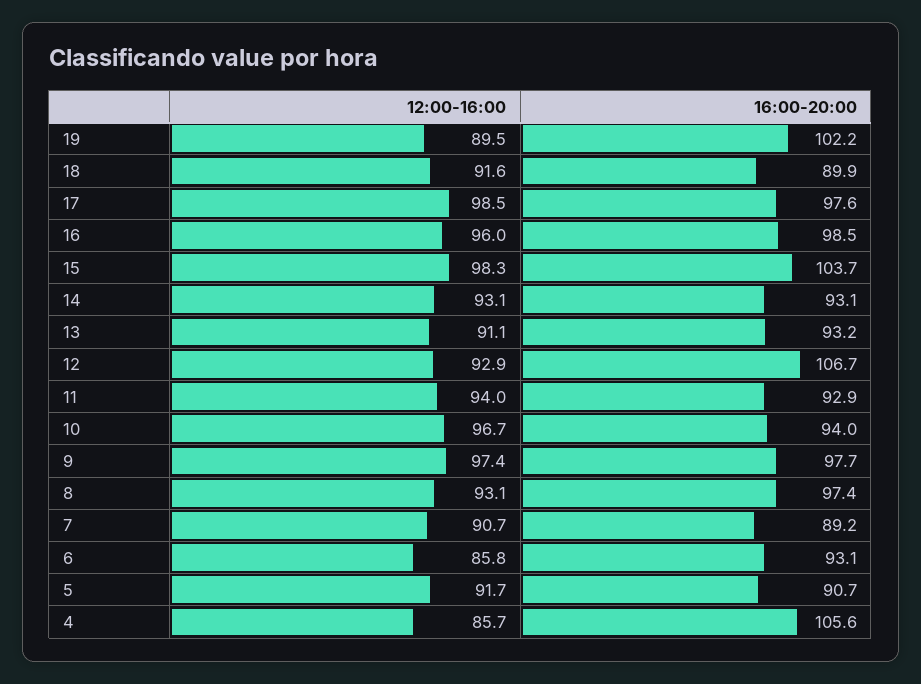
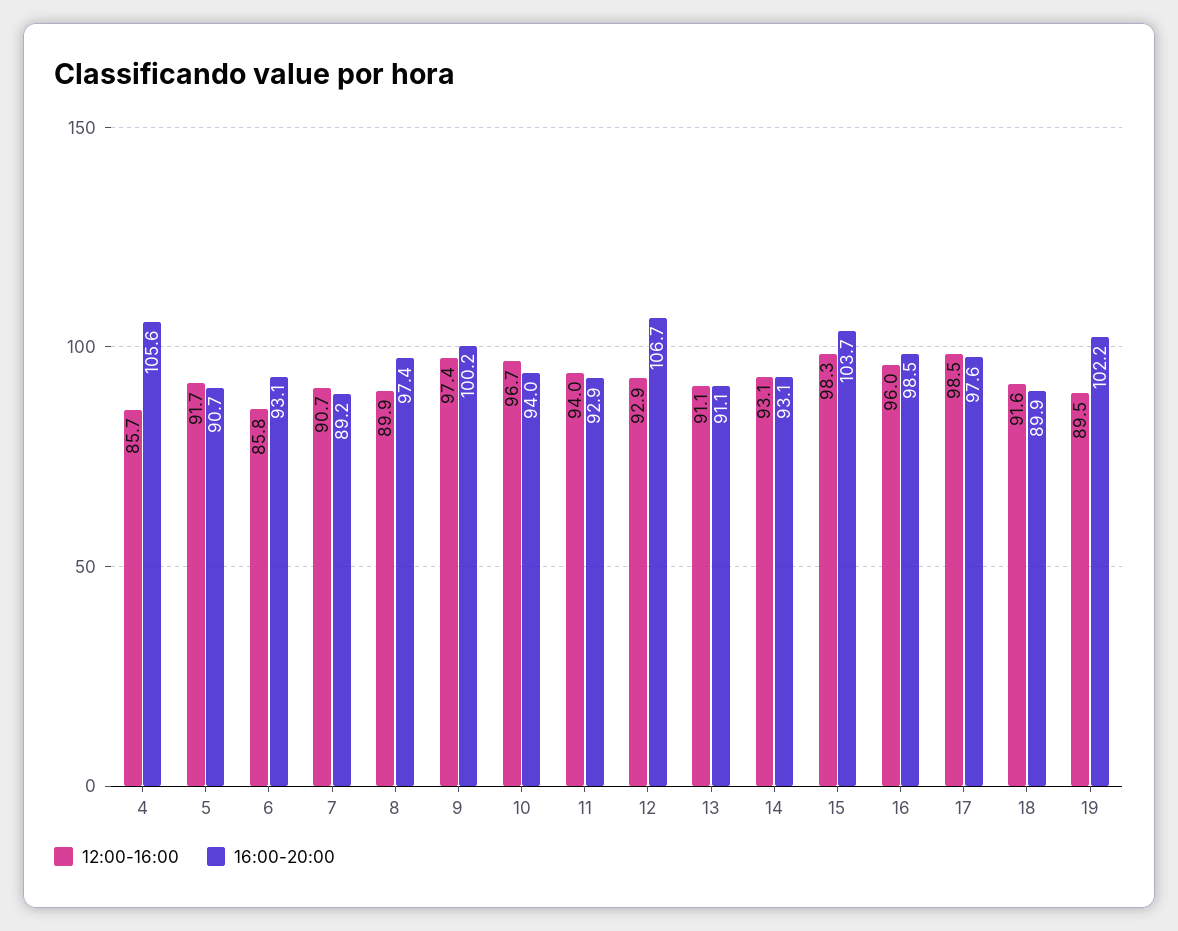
  {
    "12:00-16:00": {
      "19": 89.5,
      "18": 91.6,
      "17": 98.5,
      "16": 96,
      "15": 98.3,
      "14": 93.1,
      "13": 91.1,
      "12": 92.9,
      "11": 94,
      "10": 96.7,
      "9": 97.4,
-     "8": 93.1,
+     "8": 89.9,
      "7": 90.7,
      "6": 85.8,
      "5": 91.7,
      "4": 85.7
    },
    "16:00-20:00": {
      "19": 102.2,
      "18": 89.9,
      "17": 97.6,
      "16": 98.5,
      "15": 103.7,
      "14": 93.1,
-     "13": 93.2,
+     "13": 91.1,
      "12": 106.7,
      "11": 92.9,
      "10": 94,
-     "9": 97.7,
+     "9": 100.2,
      "8": 97.4,
      "7": 89.2,
      "6": 93.1,
      "5": 90.7,
      "4": 105.6
    }
  }

